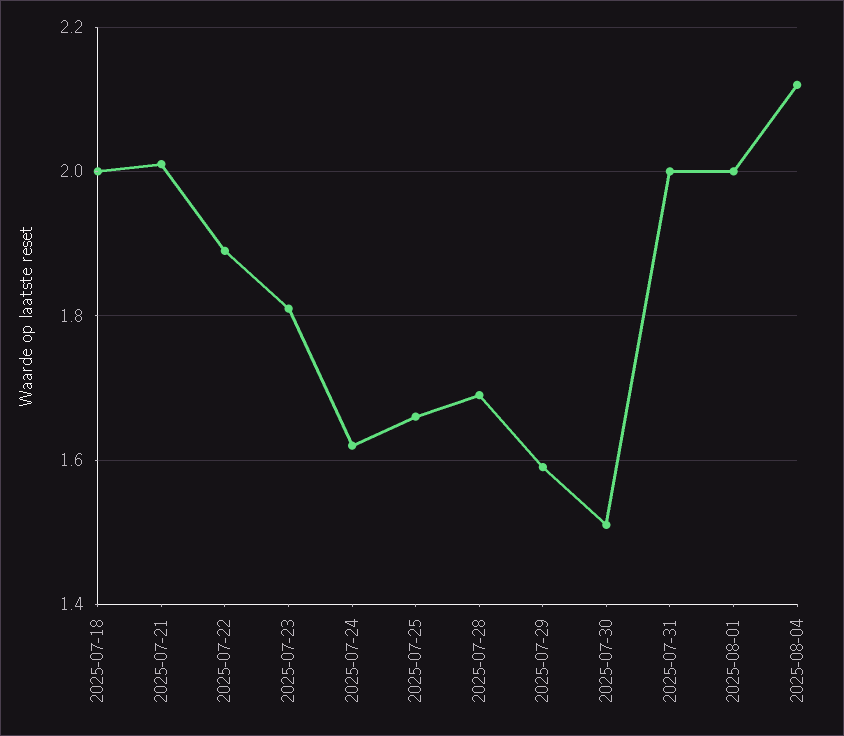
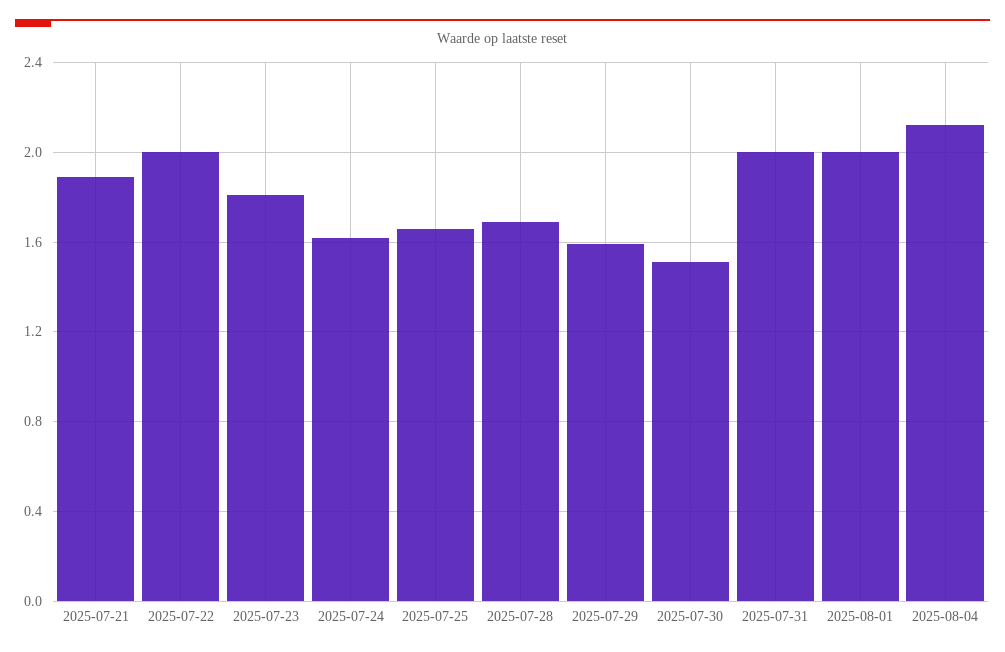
  {
-   "2025-07-18": 2,
-   "2025-07-21": 2,
+   "2025-07-21": 1.9,
-   "2025-07-22": 1.9,
+   "2025-07-22": 2,
    "2025-07-23": 1.8,
    "2025-07-24": 1.6,
    "2025-07-25": 1.65,
    "2025-07-28": 1.7,
    "2025-07-29": 1.6,
    "2025-07-30": 1.5,
    "2025-07-31": 2,
    "2025-08-01": 2,
    "2025-08-04": 2.1
  }

